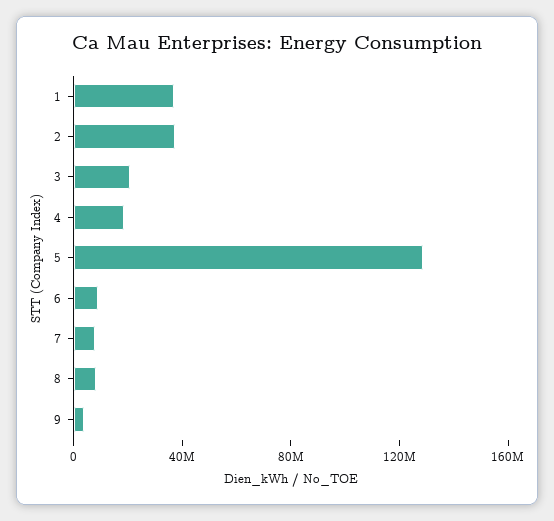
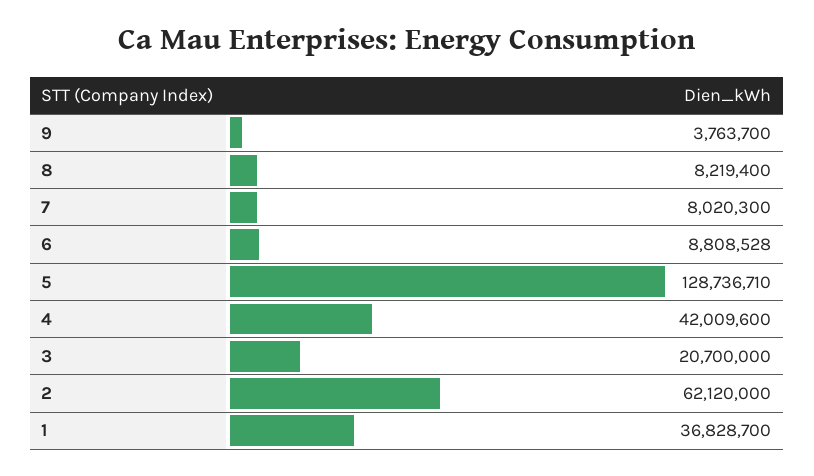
  {
    "1": 36828700,
-   "2": 40000000,
+   "2": 62120000,
    "3": 20700000,
-   "4": 20000000,
+   "4": 42009600,
    "5": 128736710,
    "6": 8808528,
    "7": 8020300,
    "8": 8219400,
    "9": 3763700
  }

